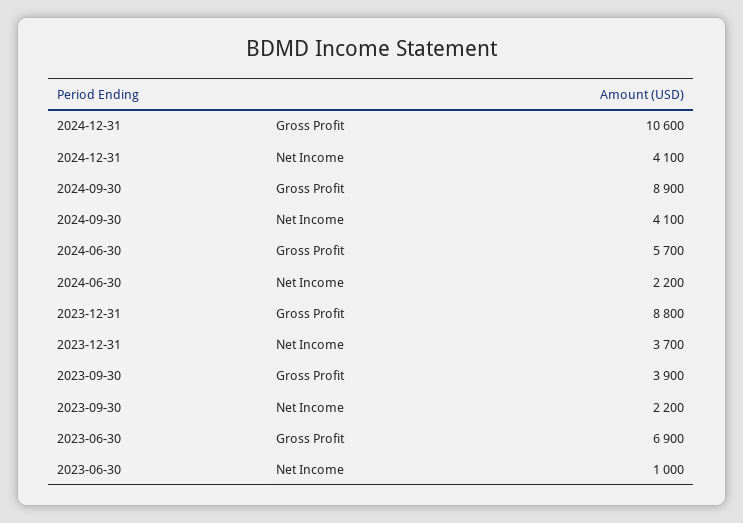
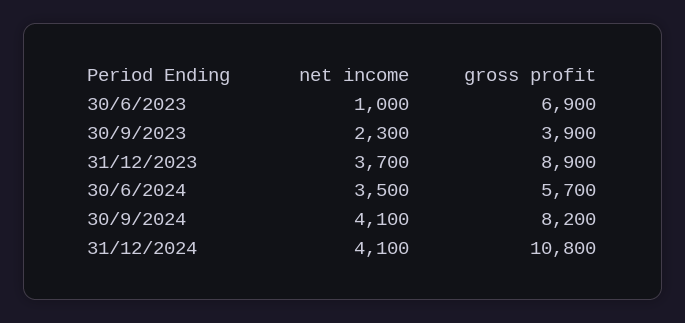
  {
    "2024-12-31": {
-     "Gross Profit": 10600,
+     "Gross Profit": 10800,
      "Net Income": 4100
    },
    "2024-09-30": {
-     "Gross Profit": 8900,
+     "Gross Profit": 8200,
      "Net Income": 4100
    },
    "2024-06-30": {
      "Gross Profit": 5700,
-     "Net Income": 2200
+     "Net Income": 3500
    },
    "2023-12-31": {
-     "Gross Profit": 8800,
+     "Gross Profit": 8900,
      "Net Income": 3700
    },
    "2023-09-30": {
      "Gross Profit": 3900,
-     "Net Income": 2200
+     "Net Income": 2300
    },
    "2023-06-30": {
      "Gross Profit": 6900,
      "Net Income": 1000
    }
  }

